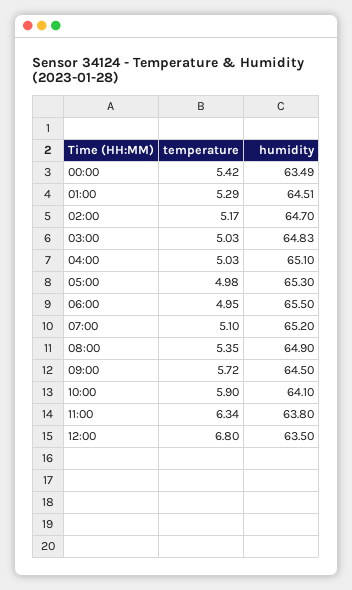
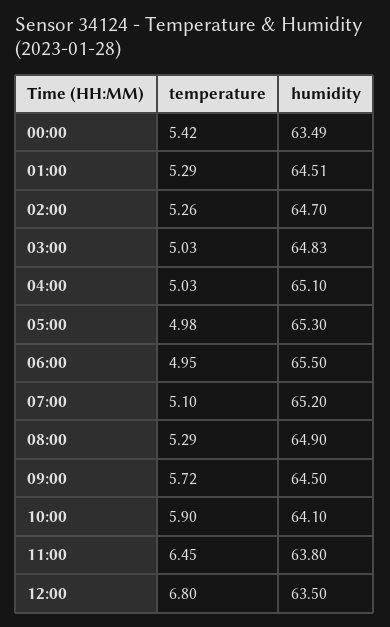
  {
    "temperature": {
      "00:00": 5.42,
      "01:00": 5.29,
-     "02:00": 5.17,
+     "02:00": 5.26,
      "03:00": 5.03,
      "04:00": 5.03,
      "05:00": 4.98,
      "06:00": 4.95,
      "07:00": 5.1,
-     "08:00": 5.35,
+     "08:00": 5.29,
      "09:00": 5.72,
      "10:00": 5.9,
-     "11:00": 6.34,
+     "11:00": 6.45,
      "12:00": 6.8
    },
    "humidity": {
      "00:00": 63.49,
      "01:00": 64.51,
      "02:00": 64.7,
      "03:00": 64.83,
      "04:00": 65.1,
      "05:00": 65.3,
      "06:00": 65.5,
      "07:00": 65.2,
      "08:00": 64.9,
      "09:00": 64.5,
      "10:00": 64.1,
      "11:00": 63.8,
      "12:00": 63.5
    }
  }

